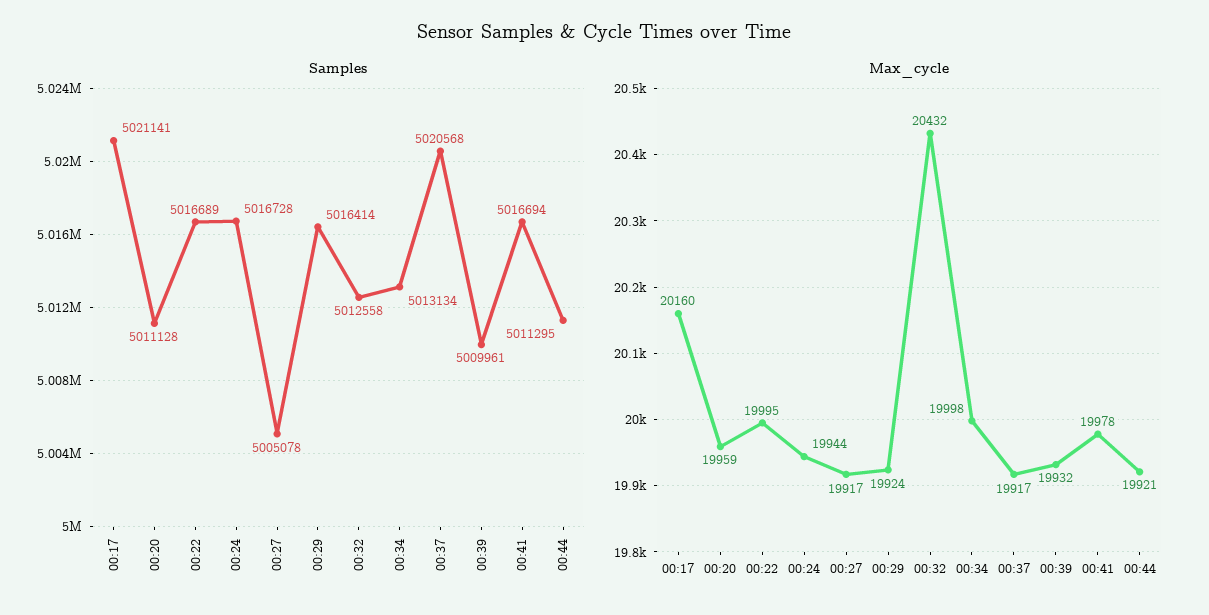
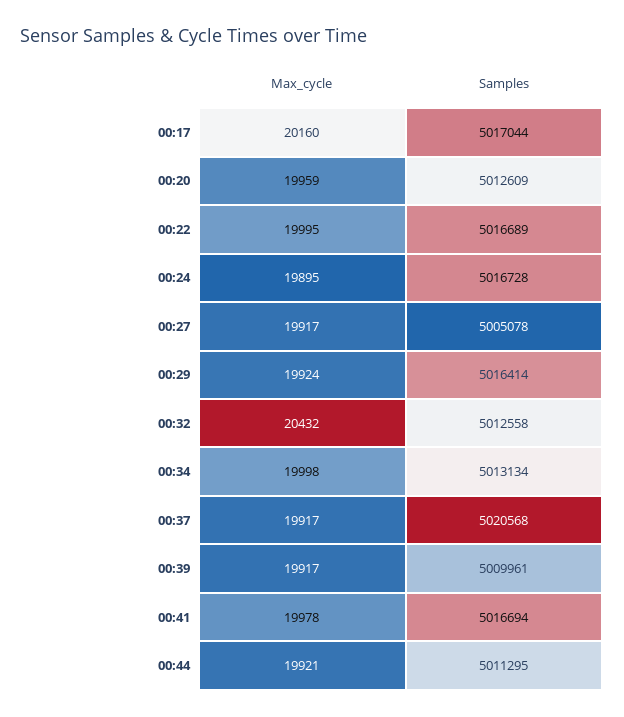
  {
    "Samples": {
-     "00:17": 5021141,
+     "00:17": 5017044,
-     "00:20": 5011128,
+     "00:20": 5012609,
      "00:22": 5016689,
      "00:24": 5016728,
      "00:27": 5005078,
      "00:29": 5016414,
      "00:32": 5012558,
      "00:34": 5013134,
      "00:37": 5020568,
      "00:39": 5009961,
      "00:41": 5016694,
      "00:44": 5011295
    },
    "Max_cycle": {
      "00:17": 20160,
      "00:20": 19959,
      "00:22": 19995,
-     "00:24": 19944,
+     "00:24": 19895,
      "00:27": 19917,
      "00:29": 19924,
      "00:32": 20432,
      "00:34": 19998,
      "00:37": 19917,
-     "00:39": 19932,
+     "00:39": 19917,
      "00:41": 19978,
      "00:44": 19921
    }
  }

